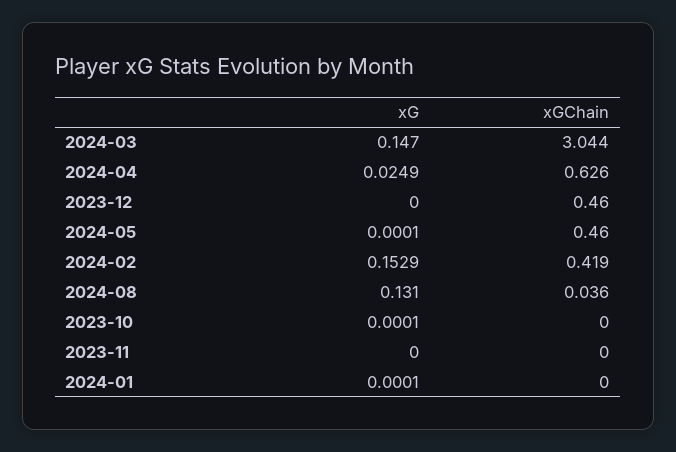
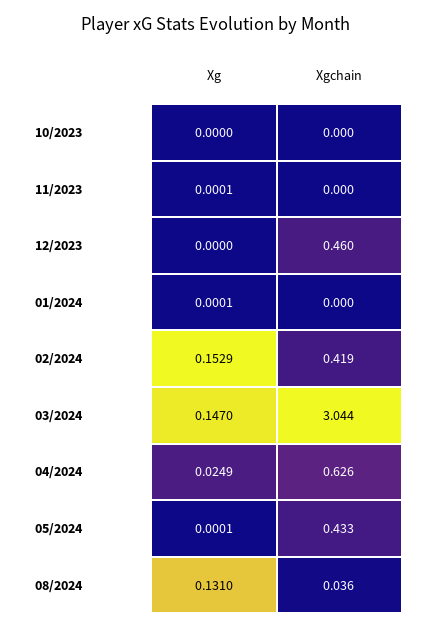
  {
    "xG": {
      "2024-03": 0.147,
      "2024-04": 0.0249,
      "2023-12": 0,
      "2024-05": 0.0001,
      "2024-02": 0.1529,
      "2024-08": 0.131,
-     "2023-10": 0.0001,
+     "2023-10": 0,
-     "2023-11": 0,
+     "2023-11": 0.0001,
      "2024-01": 0.0001
    },
    "xGChain": {
      "2024-03": 3.044,
      "2024-04": 0.626,
      "2023-12": 0.46,
-     "2024-05": 0.46,
+     "2024-05": 0.433,
      "2024-02": 0.419,
      "2024-08": 0.036,
      "2023-10": 0,
      "2023-11": 0,
      "2024-01": 0
    }
  }

